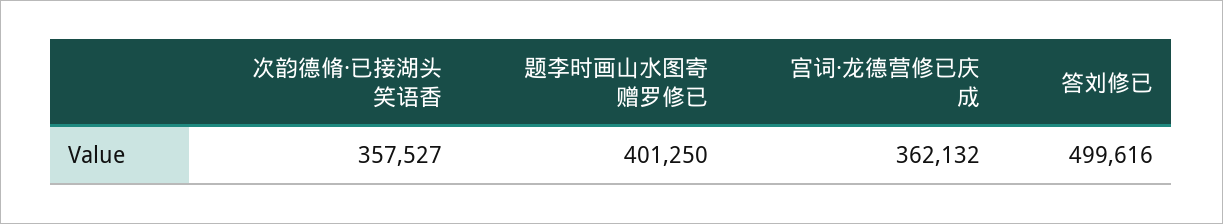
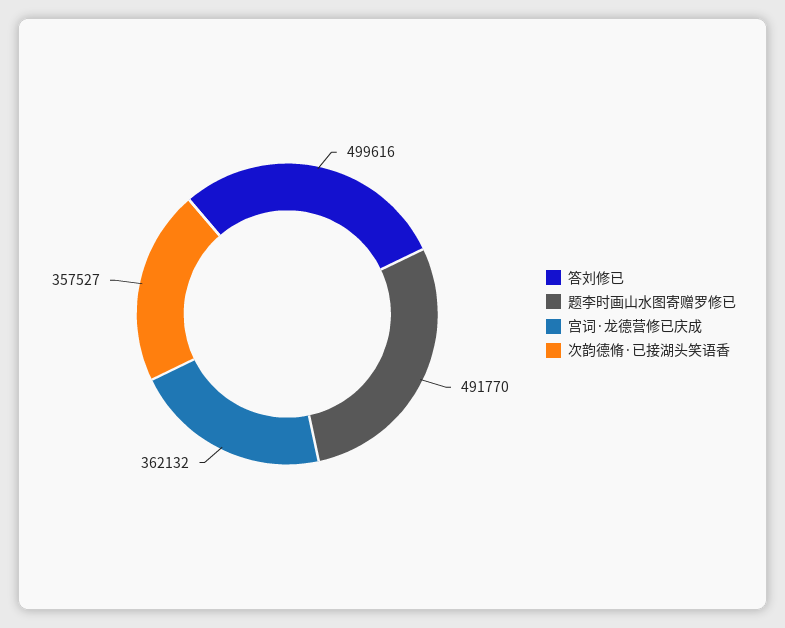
  {
    "次韵德脩·已接湖头笑语香": 357527,
-   "题李时画山水图寄赠罗修已": 401250,
+   "题李时画山水图寄赠罗修已": 491770,
    "宫词·龙德营修已庆成": 362132,
    "答刘修已": 499616
  }

